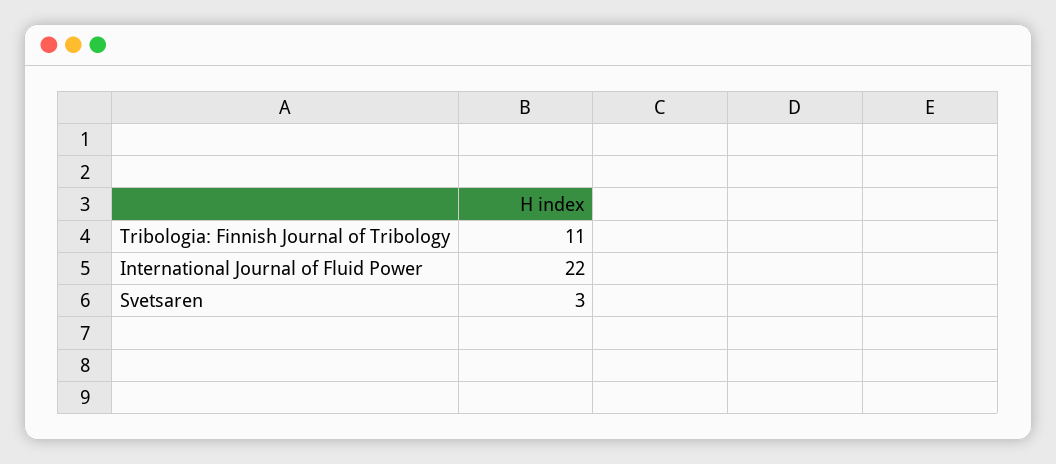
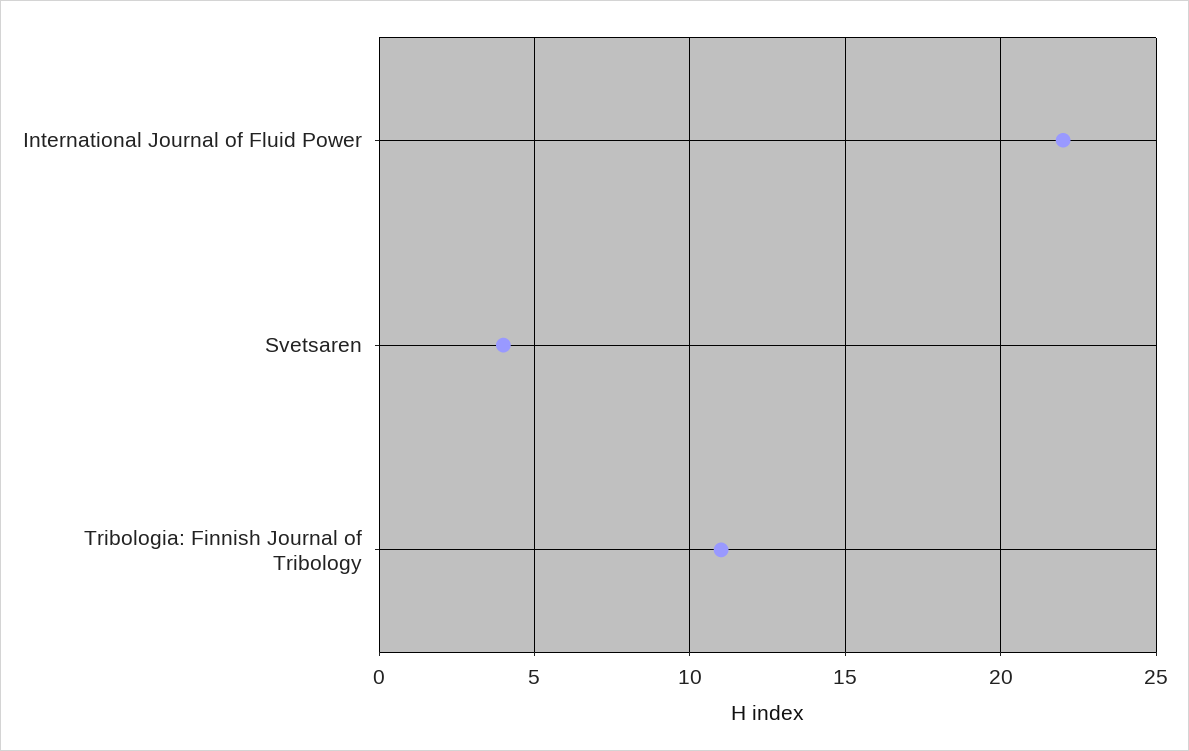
  {
    "Tribologia: Finnish Journal of Tribology": 11,
    "International Journal of Fluid Power": 22,
-   "Svetsaren": 3
+   "Svetsaren": 4
  }

